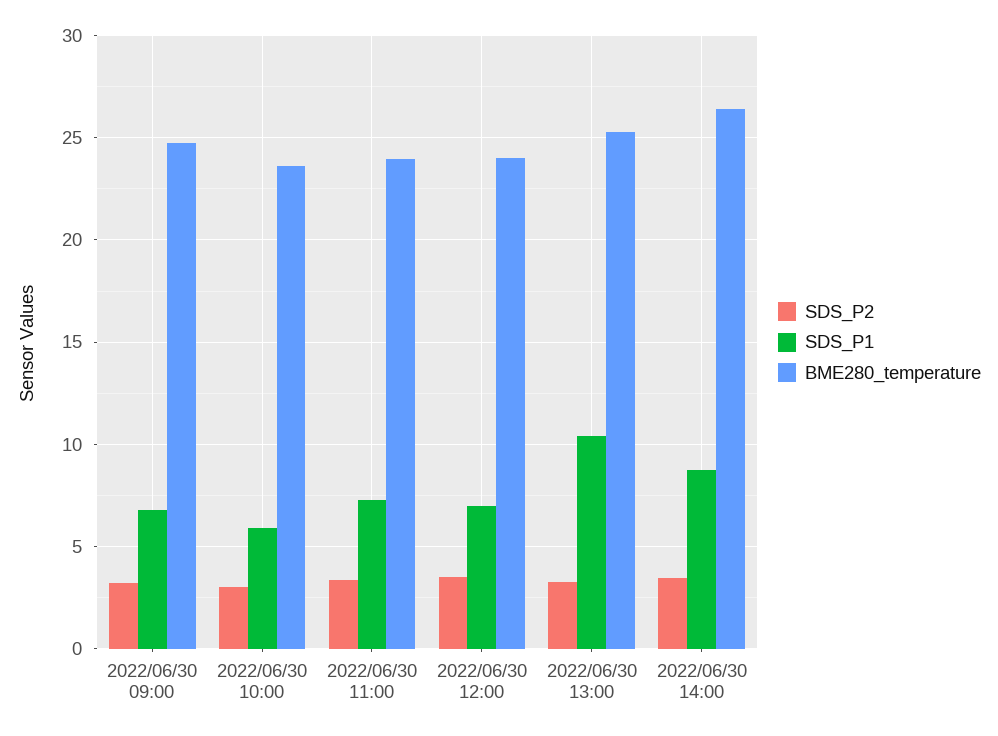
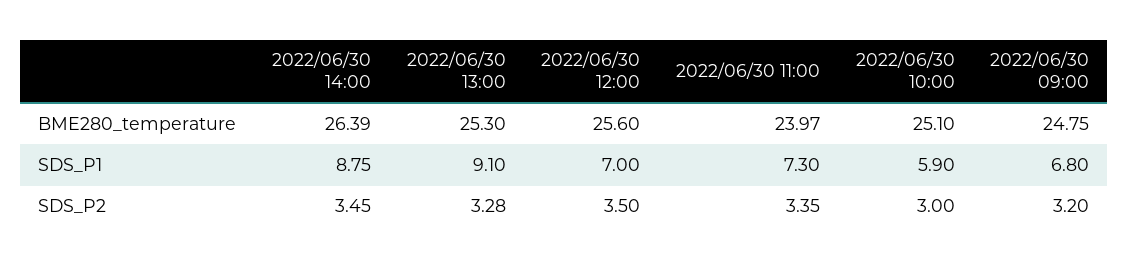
  {
    "SDS_P2": {
      "2022/06/30 09:00": 3.2,
      "2022/06/30 10:00": 3,
      "2022/06/30 11:00": 3.35,
      "2022/06/30 12:00": 3.5,
      "2022/06/30 13:00": 3.28,
      "2022/06/30 14:00": 3.45
    },
    "SDS_P1": {
      "2022/06/30 09:00": 6.8,
      "2022/06/30 10:00": 5.9,
      "2022/06/30 11:00": 7.3,
      "2022/06/30 12:00": 7,
-     "2022/06/30 13:00": 10.5,
+     "2022/06/30 13:00": 9.1,
      "2022/06/30 14:00": 8.75
    },
    "BME280_temperature": {
      "2022/06/30 09:00": 24.75,
-     "2022/06/30 10:00": 23.5,
+     "2022/06/30 10:00": 25.1,
      "2022/06/30 11:00": 23.97,
-     "2022/06/30 12:00": 24,
+     "2022/06/30 12:00": 25.6,
      "2022/06/30 13:00": 25.3,
      "2022/06/30 14:00": 26.39
    }
  }

